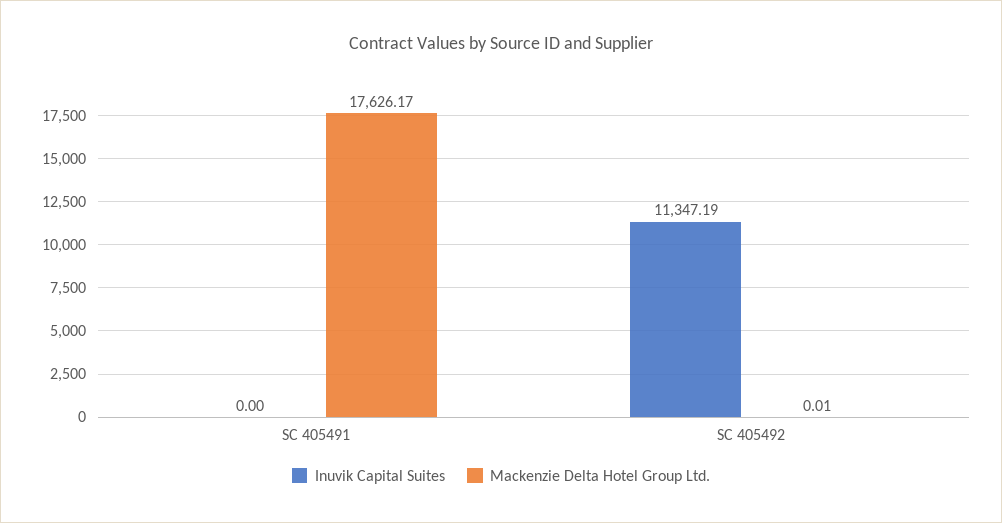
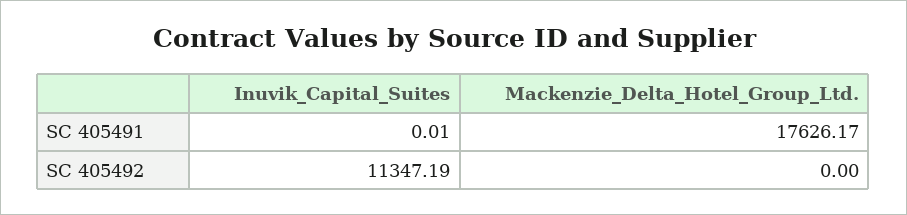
  {
    "Inuvik Capital Suites": {
-     "SC 405491": 0,
+     "SC 405491": 0.01,
      "SC 405492": 11347.19
    },
    "Mackenzie Delta Hotel Group Ltd.": {
      "SC 405491": 17626.17,
-     "SC 405492": 0.01
+     "SC 405492": 0
    }
  }

